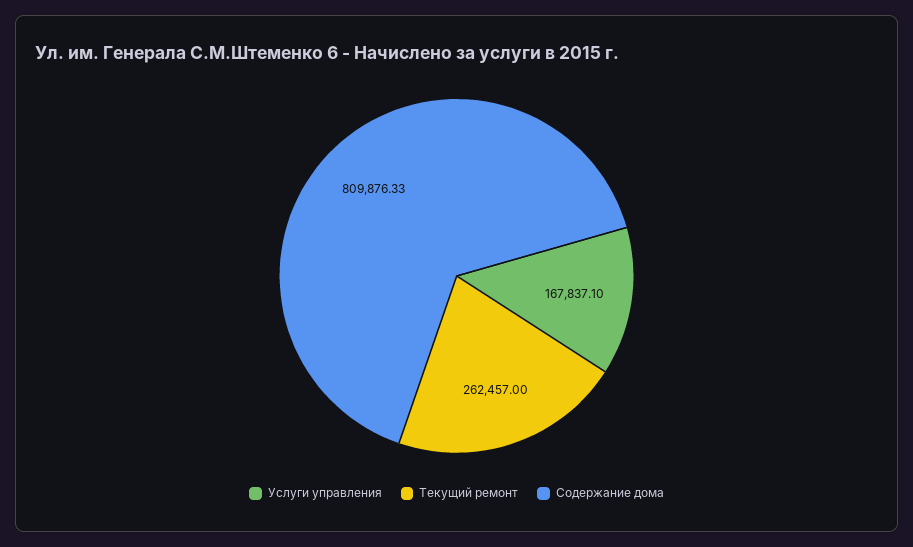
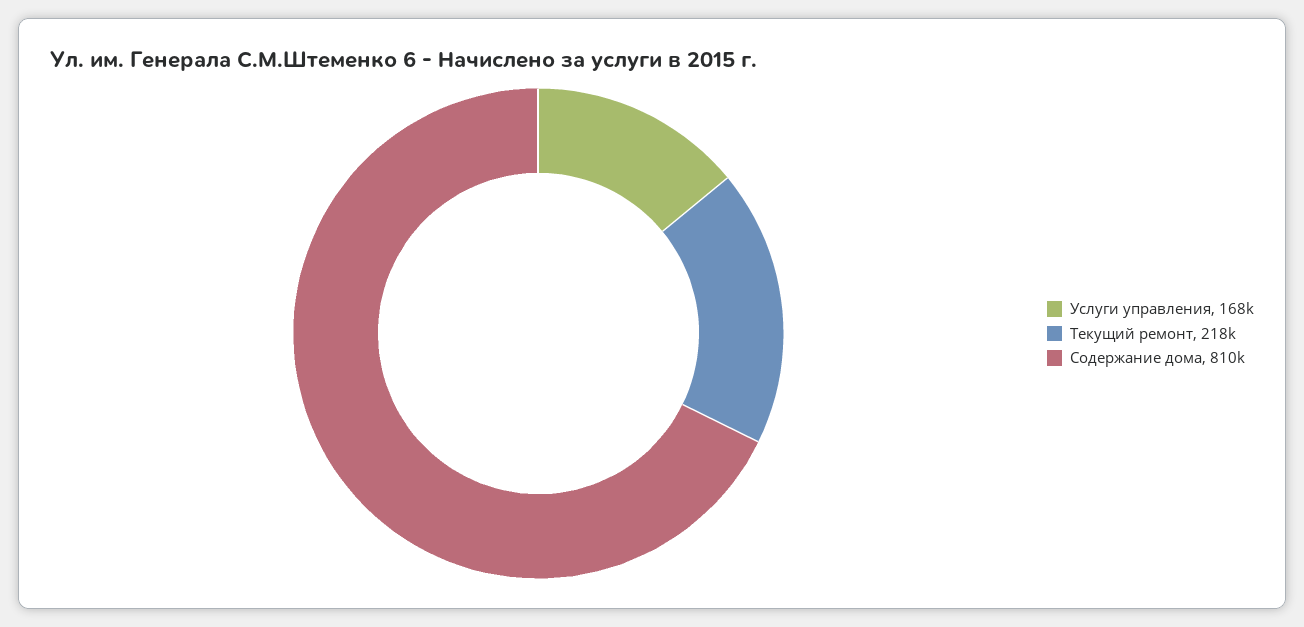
  {
    "Услуги управления": 167837.1,
-   "Текущий ремонт": 262457,
+   "Текущий ремонт": 218000,
    "Содержание дома": 809876.33
  }

